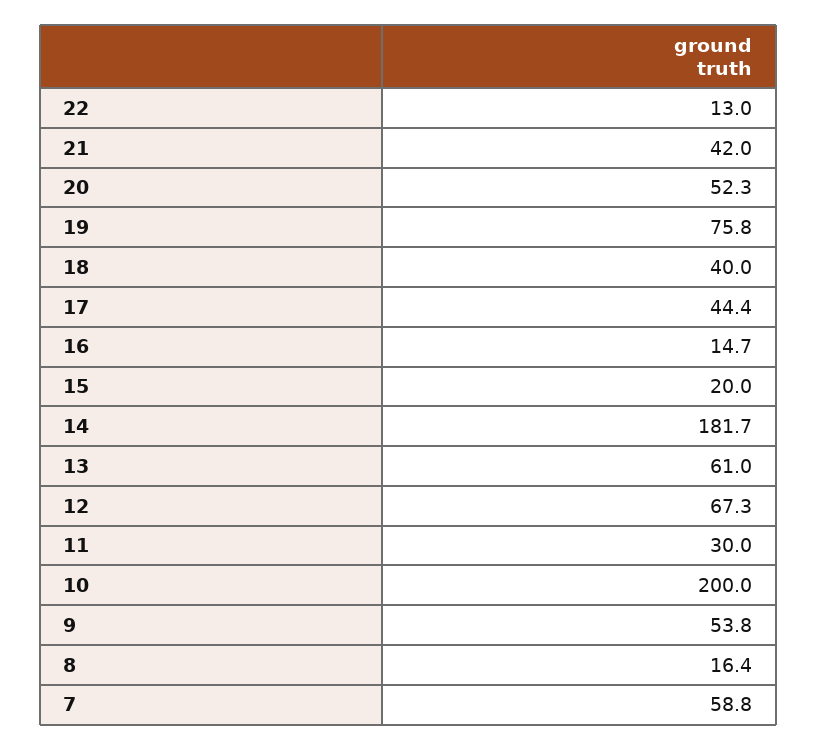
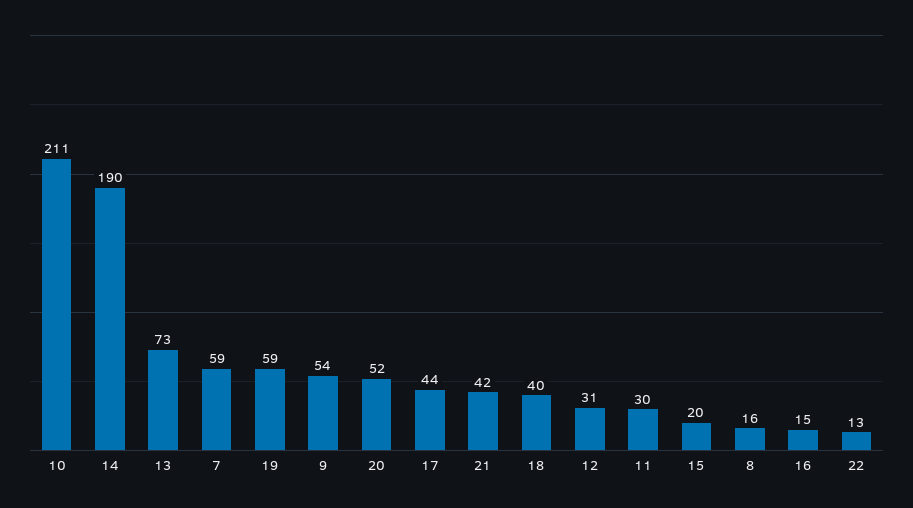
  {
    "22": 13,
    "21": 42,
    "20": 52.3,
-   "19": 75.8,
+   "19": 59,
    "18": 40,
    "17": 44.4,
    "16": 14.7,
    "15": 20,
-   "14": 181.7,
+   "14": 190,
-   "13": 61,
+   "13": 73,
-   "12": 67.3,
+   "12": 31,
    "11": 30,
-   "10": 200,
+   "10": 211,
    "9": 53.8,
    "8": 16.4,
    "7": 58.8
  }

